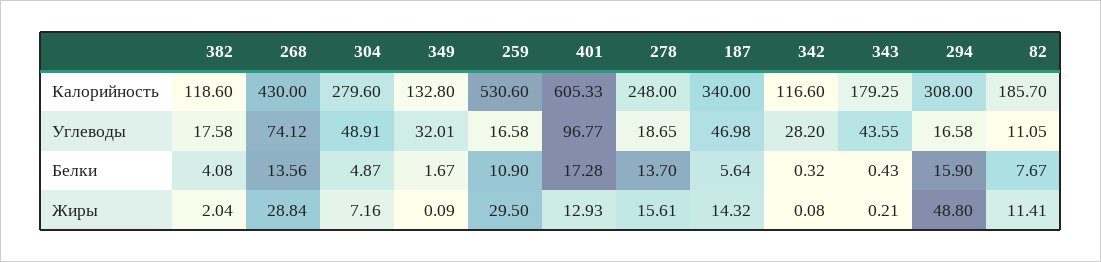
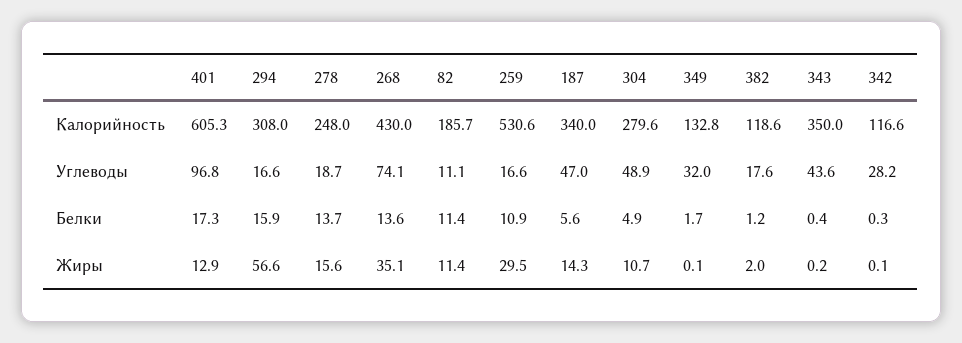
  {
    "382": {
      "Калорийность": 118.6,
      "Углеводы": 17.58,
-     "Белки": 4.08,
+     "Белки": 1.2,
      "Жиры": 2.04
    },
    "268": {
      "Калорийность": 430,
      "Углеводы": 74.12,
      "Белки": 13.56,
-     "Жиры": 28.84
+     "Жиры": 35.1
    },
    "304": {
      "Калорийность": 279.6,
      "Углеводы": 48.91,
      "Белки": 4.87,
-     "Жиры": 7.16
+     "Жиры": 10.7
    },
    "349": {
      "Калорийность": 132.8,
      "Углеводы": 32.01,
      "Белки": 1.67,
      "Жиры": 0.09
    },
    "259": {
      "Калорийность": 530.6,
      "Углеводы": 16.58,
      "Белки": 10.9,
      "Жиры": 29.5
    },
    "401": {
      "Калорийность": 605.33,
      "Углеводы": 96.77,
      "Белки": 17.28,
      "Жиры": 12.93
    },
    "278": {
      "Калорийность": 248,
      "Углеводы": 18.65,
      "Белки": 13.7,
      "Жиры": 15.61
    },
    "187": {
      "Калорийность": 340,
      "Углеводы": 46.98,
      "Белки": 5.64,
      "Жиры": 14.32
    },
    "342": {
      "Калорийность": 116.6,
      "Углеводы": 28.2,
      "Белки": 0.32,
      "Жиры": 0.08
    },
    "343": {
-     "Калорийность": 179.25,
+     "Калорийность": 350,
      "Углеводы": 43.55,
      "Белки": 0.43,
      "Жиры": 0.21
    },
    "294": {
      "Калорийность": 308,
      "Углеводы": 16.58,
      "Белки": 15.9,
-     "Жиры": 48.8
+     "Жиры": 56.6
    },
    "82": {
      "Калорийность": 185.7,
      "Углеводы": 11.05,
-     "Белки": 7.67,
+     "Белки": 11.4,
      "Жиры": 11.41
    }
  }

